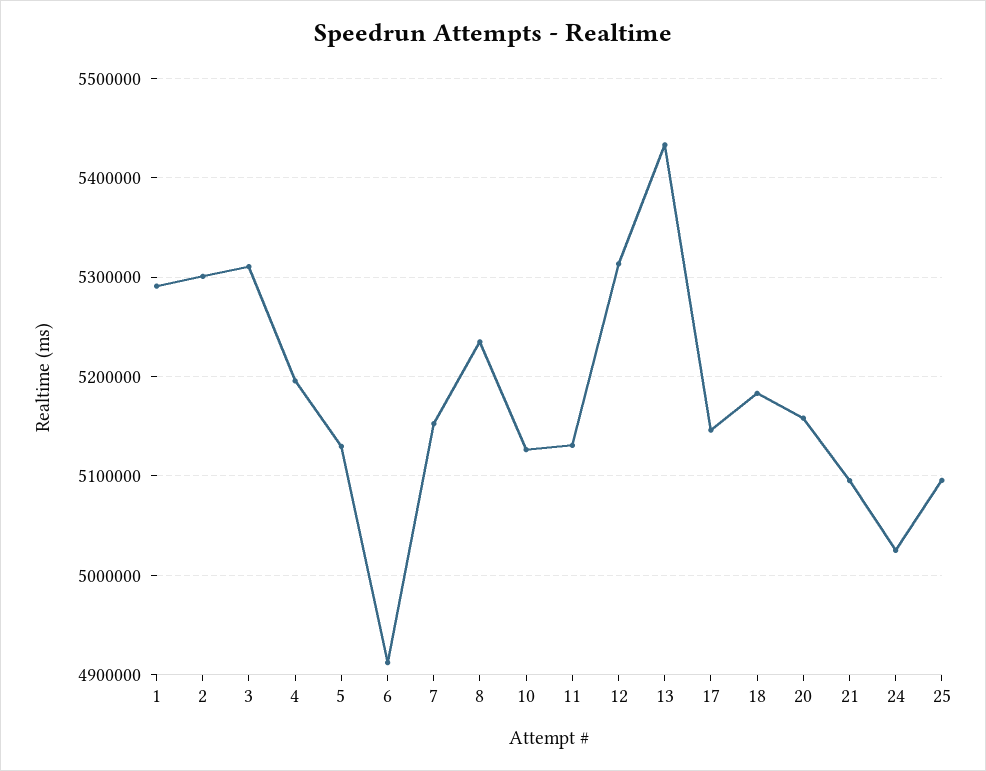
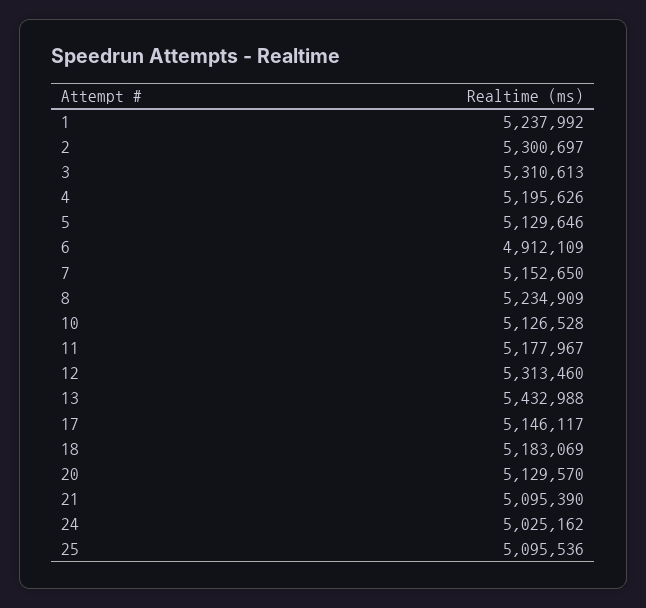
  {
-   "1": 5290000,
+   "1": 5237992,
    "2": 5300697,
    "3": 5310613,
    "4": 5195626,
    "5": 5129646,
    "6": 4912109,
    "7": 5152650,
    "8": 5234909,
    "10": 5126528,
-   "11": 5130000,
+   "11": 5177967,
    "12": 5313460,
    "13": 5432988,
    "17": 5146117,
    "18": 5183069,
-   "20": 5160000,
+   "20": 5129570,
    "21": 5095390,
    "24": 5025162,
    "25": 5095536
  }

